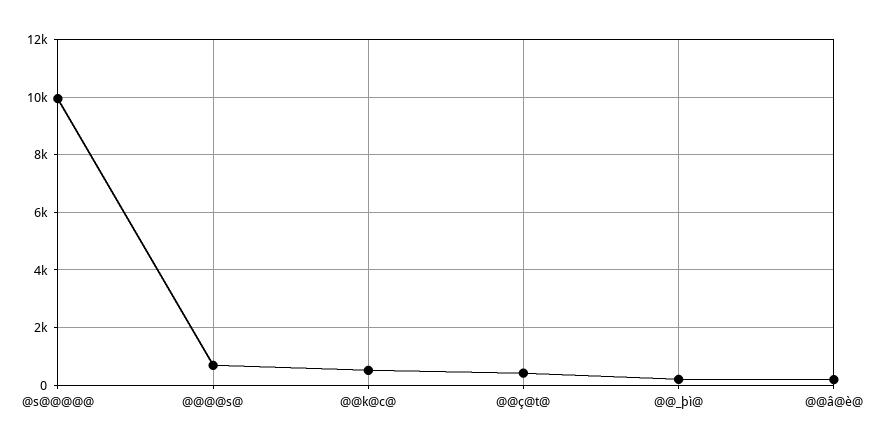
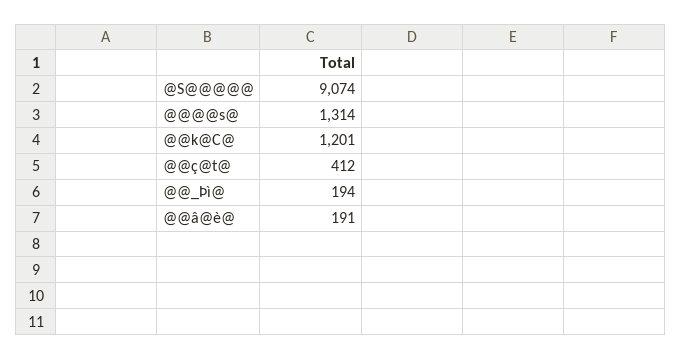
  {
-   "@s@@@@@": 10000,
+   "@s@@@@@": 9074,
-   "@@@@s@": 750,
+   "@@@@s@": 1314,
-   "@@k@c@": 500,
+   "@@k@c@": 1201,
    "@@ç@t@": 412,
    "@@_þì@": 194,
    "@@â@è@": 191
  }

